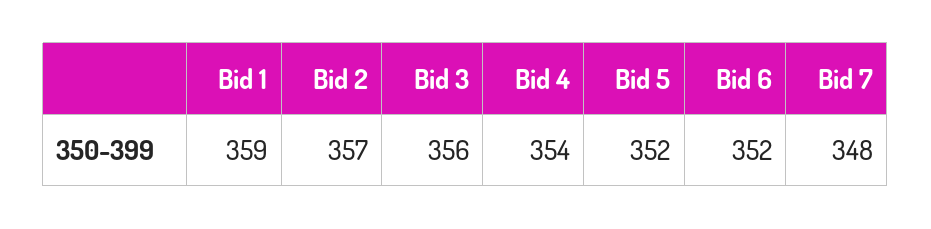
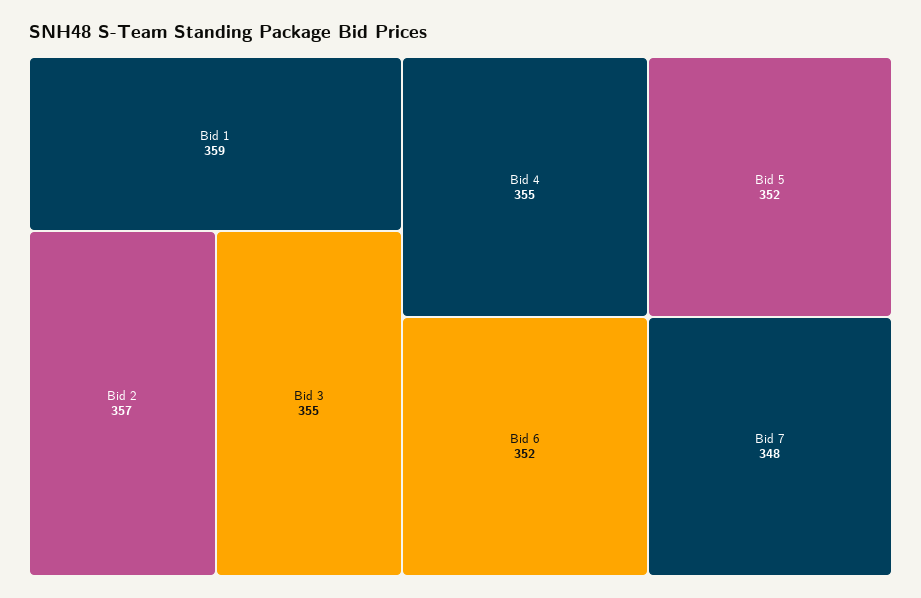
  {
    "Bid 1": 359,
    "Bid 2": 357,
-   "Bid 3": 356,
+   "Bid 3": 355,
-   "Bid 4": 354,
+   "Bid 4": 355,
    "Bid 5": 352,
    "Bid 6": 352,
    "Bid 7": 348
  }

